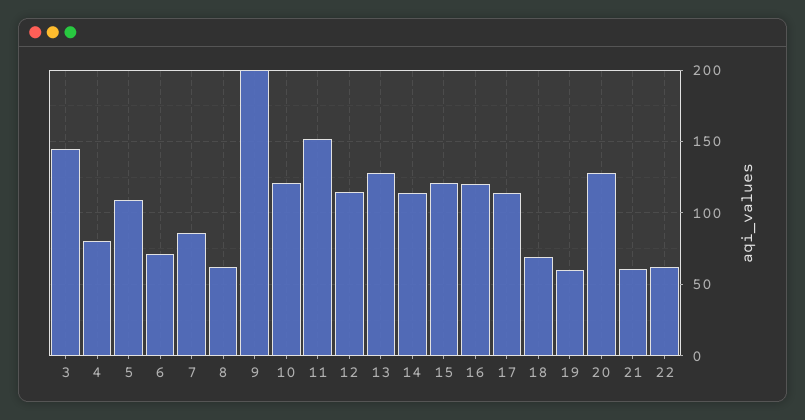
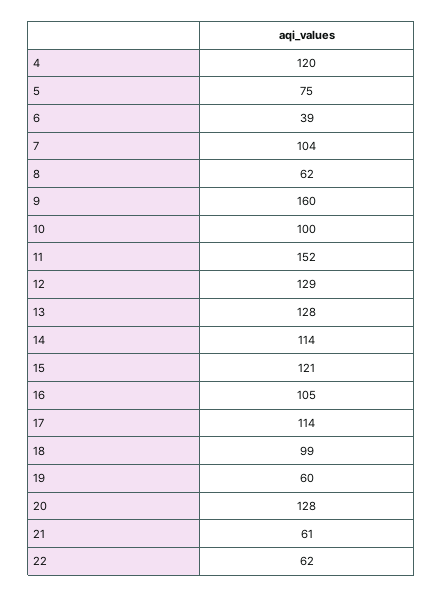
  {
-   "3": 145,
-   "4": 80,
+   "4": 120,
-   "5": 110,
+   "5": 75,
-   "6": 70,
+   "6": 39,
-   "7": 85,
+   "7": 104,
    "8": 62,
-   "9": 200,
+   "9": 160,
-   "10": 120,
+   "10": 100,
    "11": 152,
-   "12": 115,
+   "12": 129,
    "13": 128,
    "14": 114,
    "15": 121,
-   "16": 120,
+   "16": 105,
    "17": 114,
-   "18": 70,
+   "18": 99,
    "19": 60,
    "20": 128,
    "21": 61,
    "22": 62
  }

